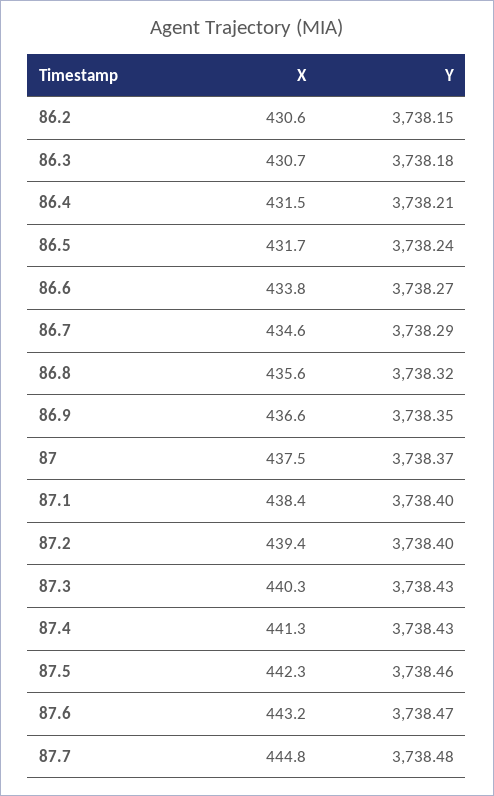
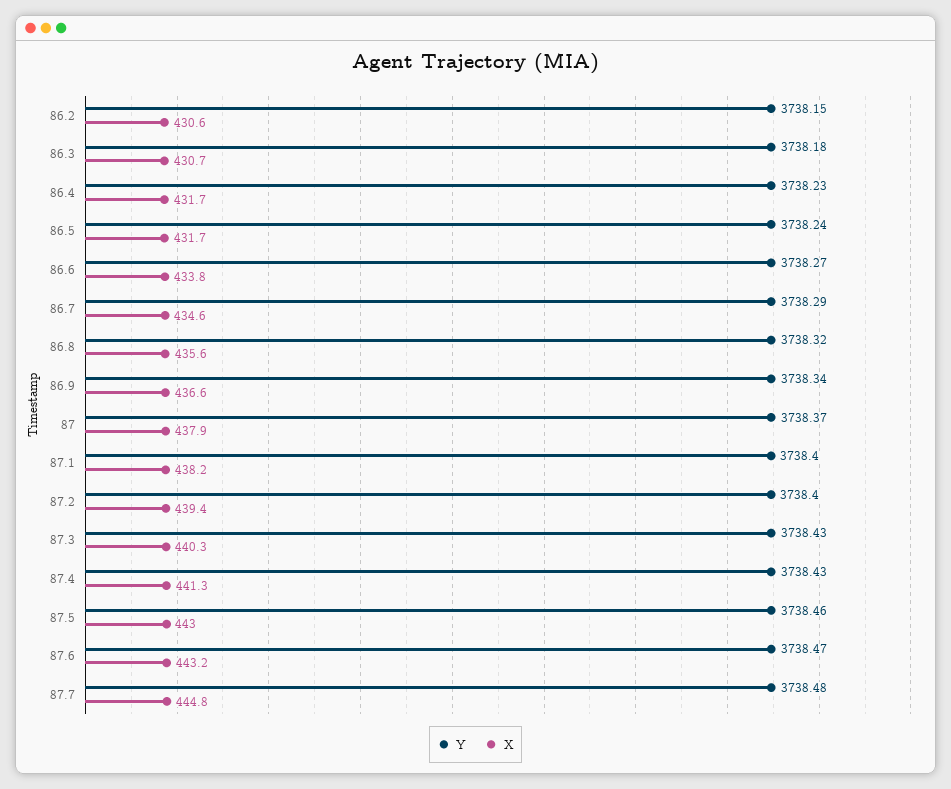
  {
    "X": {
      "86.2": 430.6,
      "86.3": 430.7,
-     "86.4": 431.5,
+     "86.4": 431.7,
      "86.5": 431.7,
      "86.6": 433.8,
      "86.7": 434.6,
      "86.8": 435.6,
      "86.9": 436.6,
-     "87": 437.5,
+     "87": 437.9,
-     "87.1": 438.4,
+     "87.1": 438.2,
      "87.2": 439.4,
      "87.3": 440.3,
      "87.4": 441.3,
-     "87.5": 442.3,
+     "87.5": 443,
      "87.6": 443.2,
      "87.7": 444.8
    },
    "Y": {
      "86.2": 3738.15,
      "86.3": 3738.18,
-     "86.4": 3738.21,
+     "86.4": 3738.23,
      "86.5": 3738.24,
      "86.6": 3738.27,
      "86.7": 3738.29,
      "86.8": 3738.32,
-     "86.9": 3738.35,
+     "86.9": 3738.34,
      "87": 3738.37,
      "87.1": 3738.4,
      "87.2": 3738.4,
      "87.3": 3738.43,
      "87.4": 3738.43,
      "87.5": 3738.46,
      "87.6": 3738.47,
      "87.7": 3738.48
    }
  }

